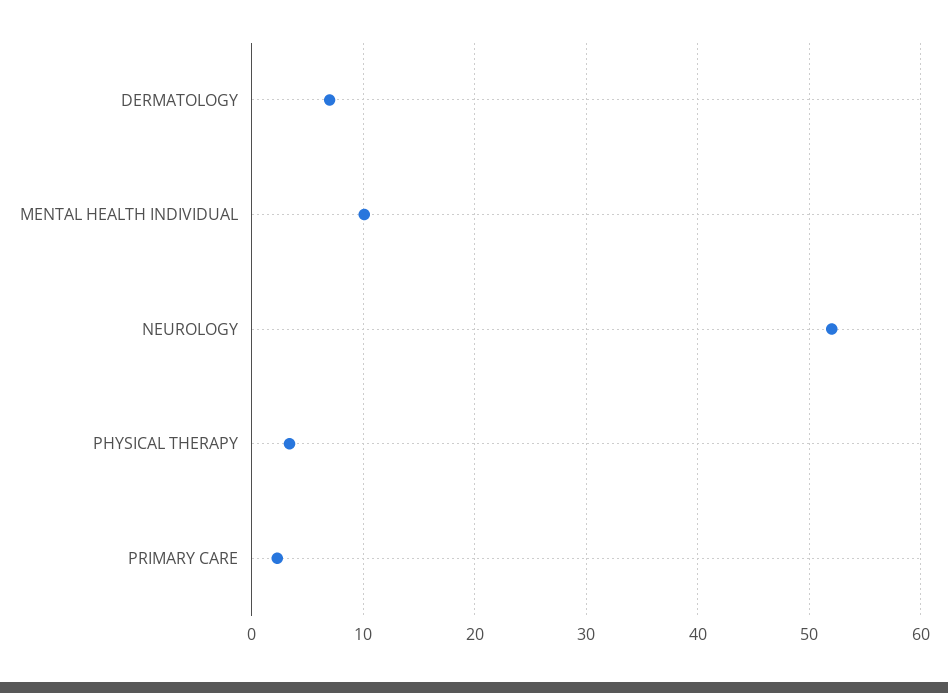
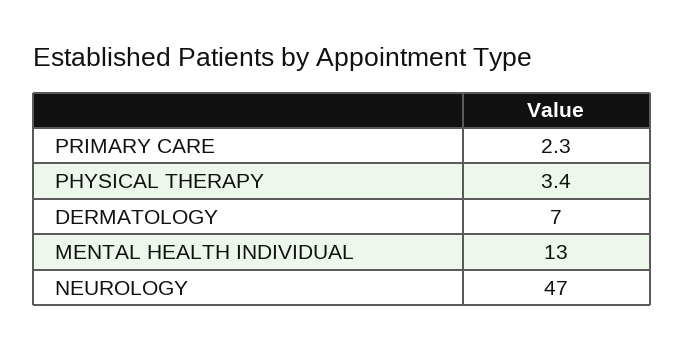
  {
    "DERMATOLOGY": 7,
-   "MENTAL HEALTH INDIVIDUAL": 10,
+   "MENTAL HEALTH INDIVIDUAL": 13,
-   "NEUROLOGY": 52,
+   "NEUROLOGY": 47,
    "PHYSICAL THERAPY": 3.4,
    "PRIMARY CARE": 2.3
  }

